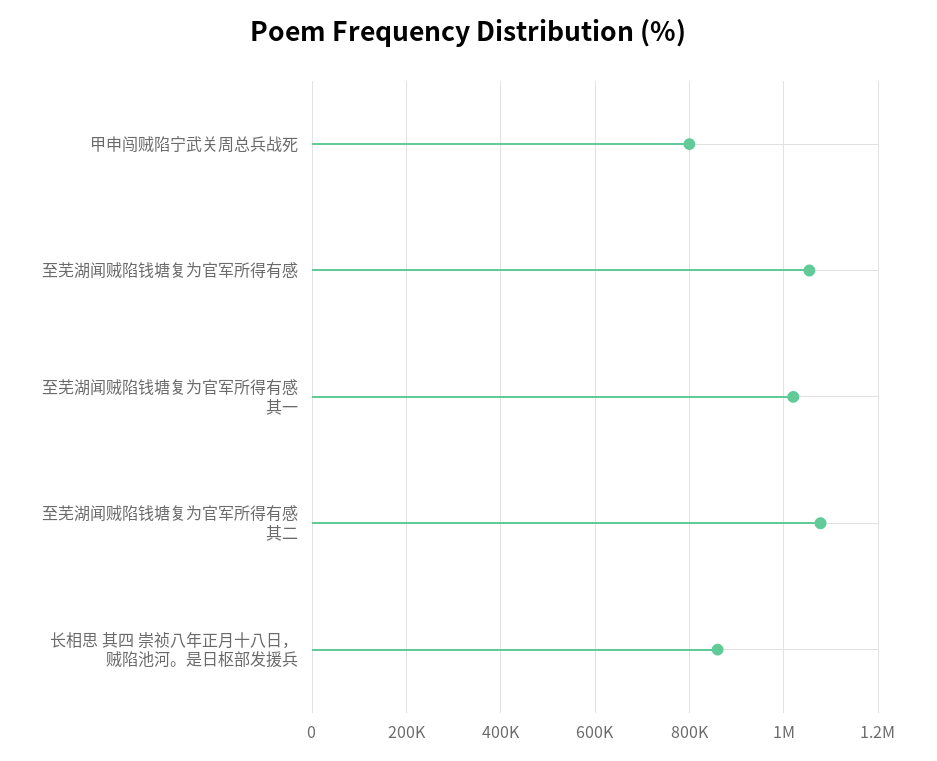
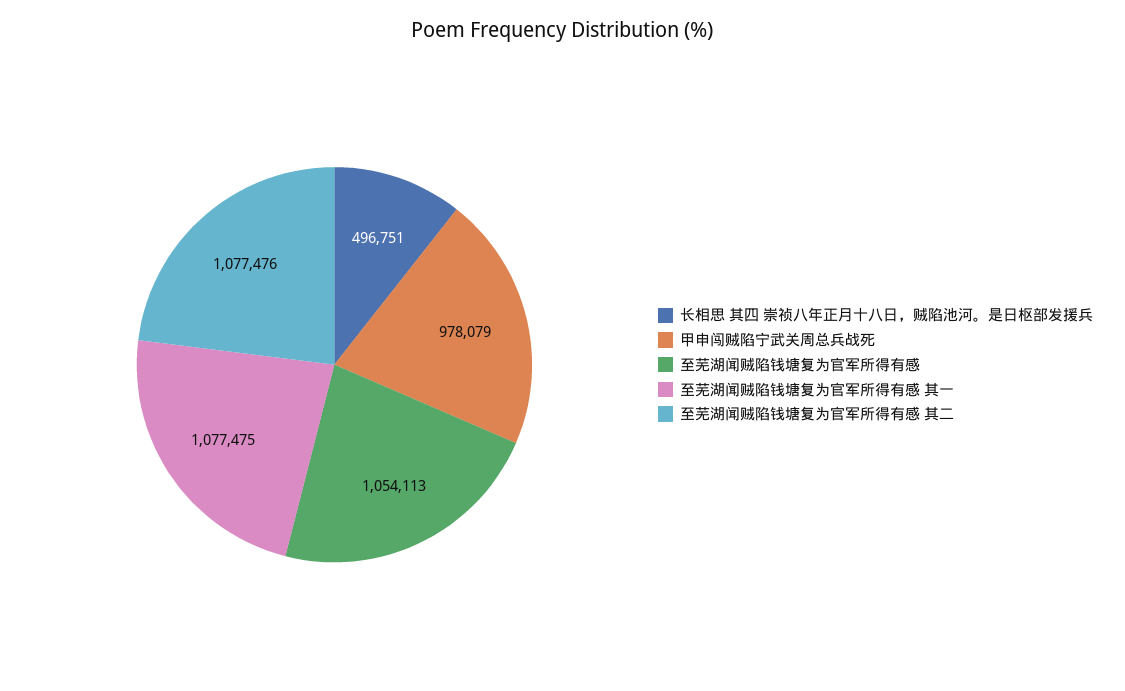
  {
-   "甲申闯贼陷宁武关周总兵战死": 800000,
+   "甲申闯贼陷宁武关周总兵战死": 978079,
    "至芜湖闻贼陷钱塘复为官军所得有感": 1054113,
-   "至芜湖闻贼陷钱塘复为官军所得有感 其一": 1020000,
+   "至芜湖闻贼陷钱塘复为官军所得有感 其一": 1077475,
    "至芜湖闻贼陷钱塘复为官军所得有感 其二": 1077476,
-   "长相思 其四 崇祯八年正月十八日，贼陷池河。是日枢部发援兵": 860000
+   "长相思 其四 崇祯八年正月十八日，贼陷池河。是日枢部发援兵": 496751
  }

